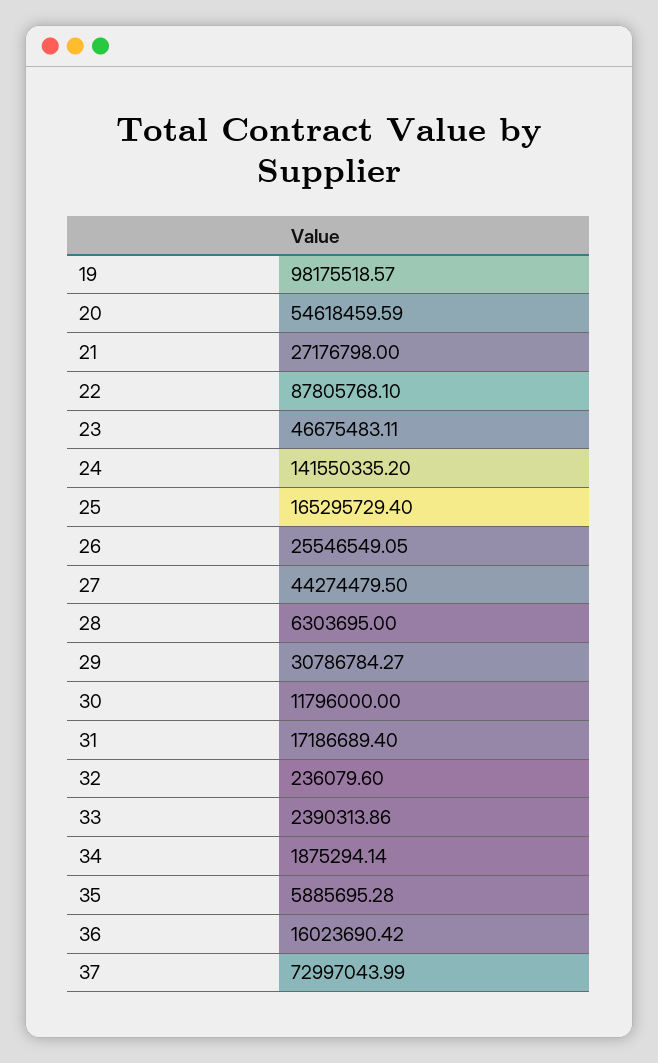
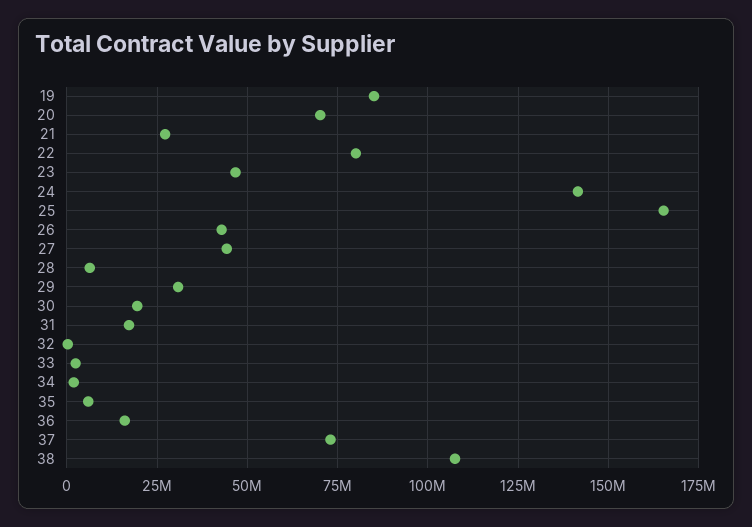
  {
-   "19": 98175518.57,
+   "19": 85000000,
-   "20": 54618459.59,
+   "20": 70000000,
    "21": 27176798,
-   "22": 87805768.1,
+   "22": 80000000,
    "23": 46675483.11,
    "24": 141550335.2,
    "25": 165295729.4,
-   "26": 25546549.05,
+   "26": 42500000,
    "27": 44274479.5,
    "28": 6303695,
    "29": 30786784.27,
-   "30": 11796000,
+   "30": 20000000,
    "31": 17186689.4,
    "32": 236079.6,
    "33": 2390313.86,
    "34": 1875294.14,
    "35": 5885695.28,
    "36": 16023690.42,
-   "37": 72997043.99
+   "37": 72997043.99,
+   "38": 107500000
  }

